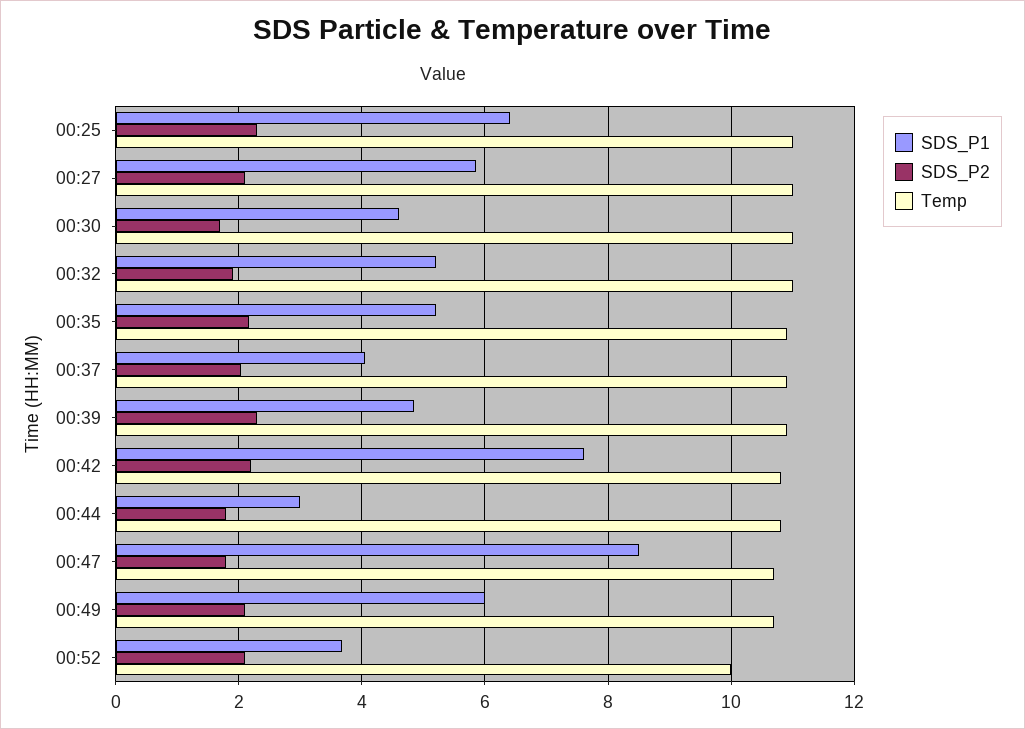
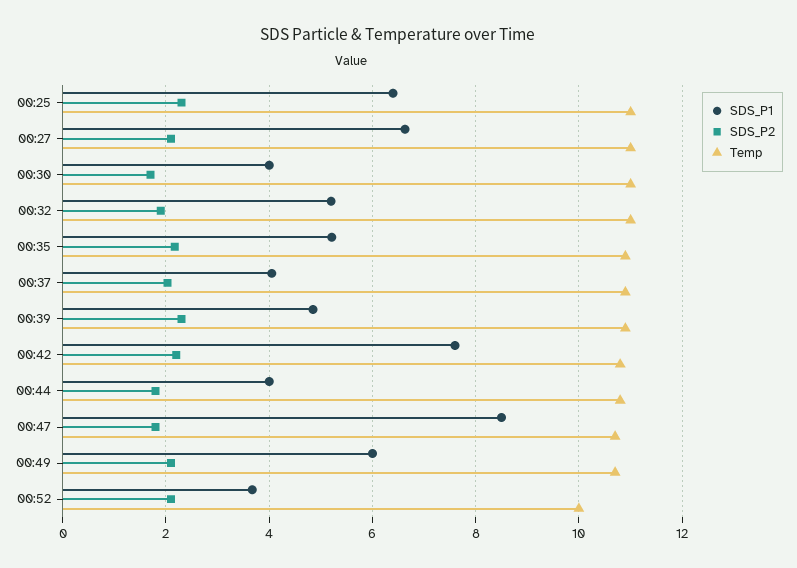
  {
    "SDS_P1": {
      "00:25": 6.4,
-     "00:27": 5.8,
+     "00:27": 6.6,
-     "00:30": 4.6,
+     "00:30": 4,
      "00:32": 5.2,
      "00:35": 5.2,
      "00:37": 4,
      "00:39": 4.8,
      "00:42": 7.6,
-     "00:44": 3,
+     "00:44": 4,
      "00:47": 8.6,
      "00:49": 6,
      "00:52": 3.6
    },
    "SDS_P2": {
      "00:25": 2.4,
      "00:27": 2.2,
      "00:30": 1.8,
      "00:32": 2,
      "00:35": 2.2,
      "00:37": 2,
      "00:39": 2.4,
      "00:42": 2.2,
      "00:44": 1.8,
      "00:47": 1.8,
      "00:49": 2.2,
      "00:52": 2.2
    },
    "Temp": {
      "00:25": 11,
      "00:27": 11,
      "00:30": 11,
      "00:32": 11,
      "00:35": 11,
      "00:37": 11,
      "00:39": 11,
      "00:42": 10.8,
      "00:44": 10.8,
      "00:47": 10.8,
      "00:49": 10.8,
      "00:52": 10
    }
  }

